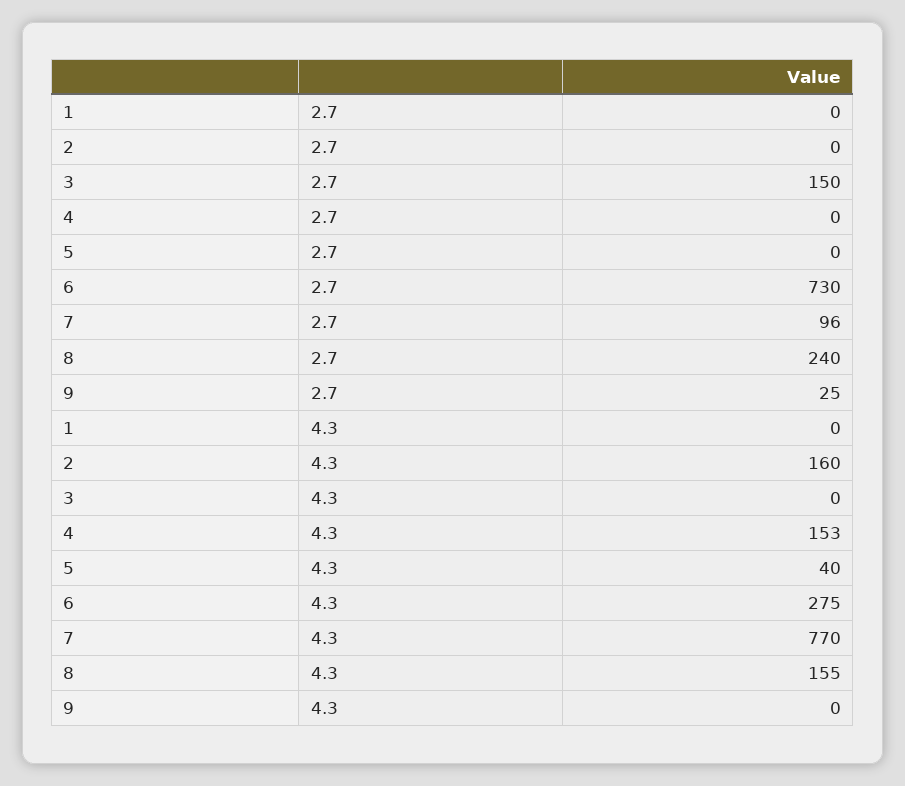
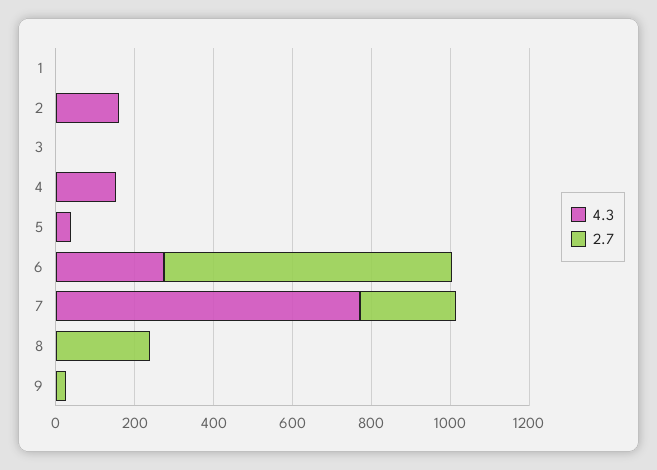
  {
    "2.7": {
      "1": 0,
      "2": 0,
-     "3": 150,
+     "3": 0,
      "4": 0,
      "5": 0,
      "6": 730,
-     "7": 96,
+     "7": 250,
      "8": 240,
      "9": 25
    },
    "4.3": {
      "1": 0,
      "2": 160,
      "3": 0,
      "4": 153,
      "5": 40,
      "6": 275,
      "7": 770,
-     "8": 155,
+     "8": 0,
      "9": 0
    }
  }

